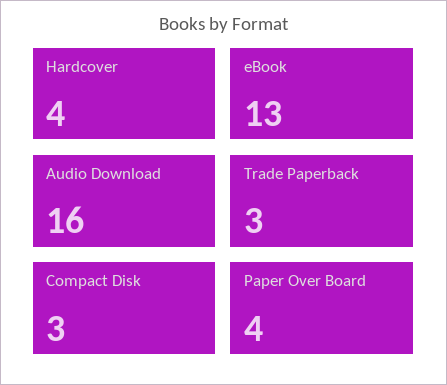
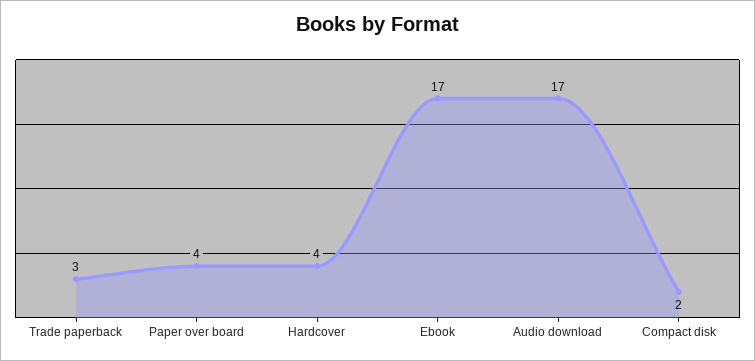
  {
    "Hardcover": 4,
-   "eBook": 13,
+   "eBook": 17,
-   "Audio Download": 16,
+   "Audio Download": 17,
    "Trade Paperback": 3,
-   "Compact Disk": 3,
+   "Compact Disk": 2,
    "Paper Over Board": 4
  }

